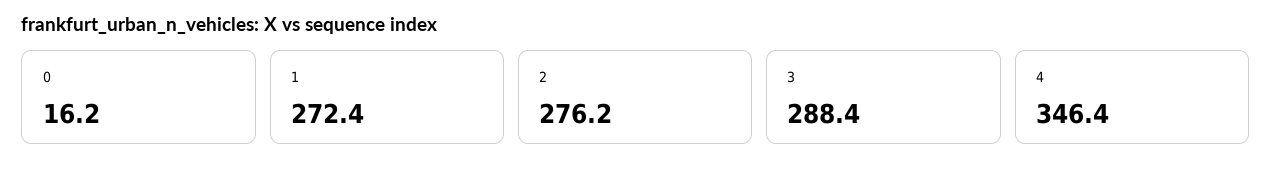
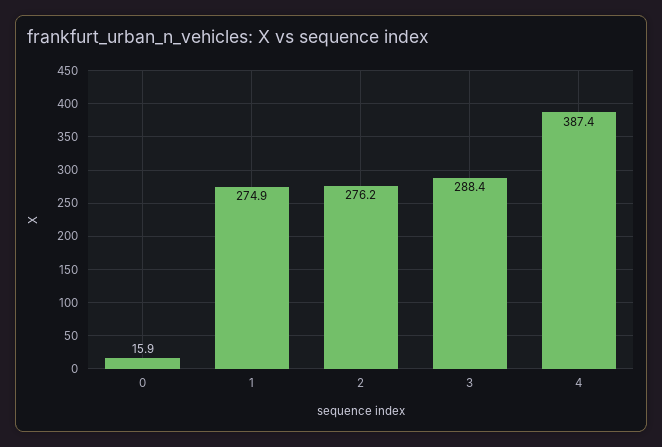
  {
-   "0": 16.2,
+   "0": 15.9,
-   "1": 272.4,
+   "1": 274.9,
    "2": 276.2,
    "3": 288.4,
-   "4": 346.4
+   "4": 387.4
  }

